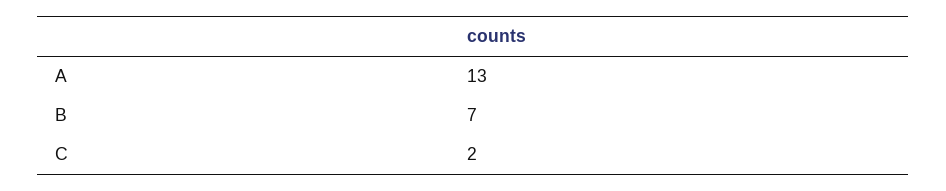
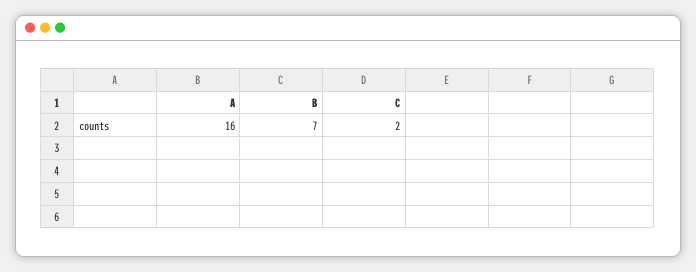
  {
-   "A": 13,
+   "A": 16,
    "B": 7,
    "C": 2
  }

